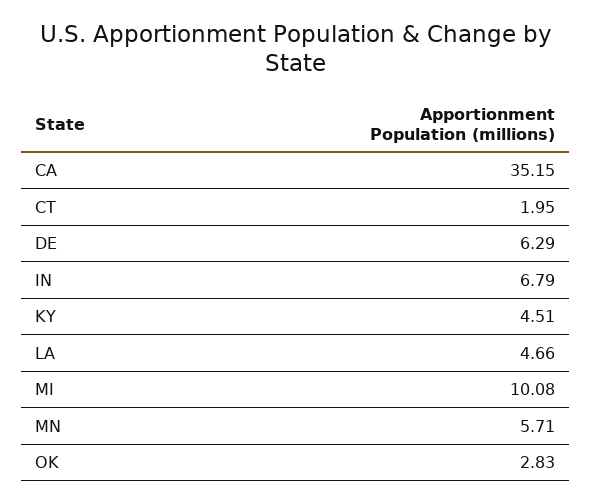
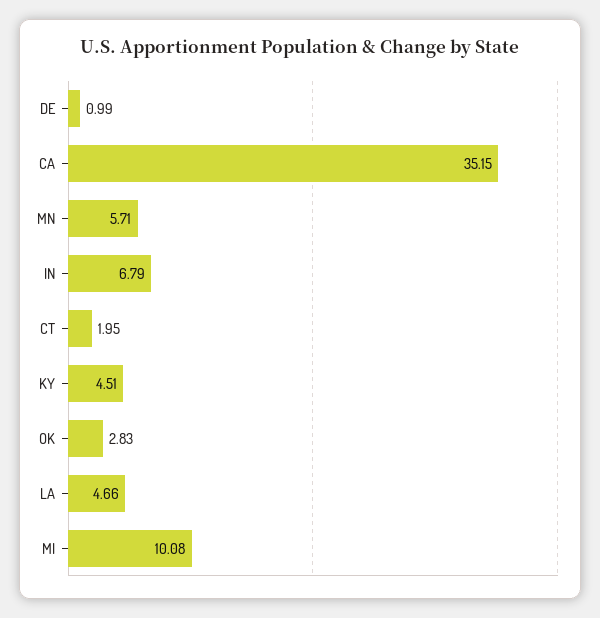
  {
    "CA": 35.15,
    "CT": 1.95,
-   "DE": 6.29,
+   "DE": 0.99,
    "IN": 6.79,
    "KY": 4.51,
    "LA": 4.66,
    "MI": 10.08,
    "MN": 5.71,
    "OK": 2.83
  }

